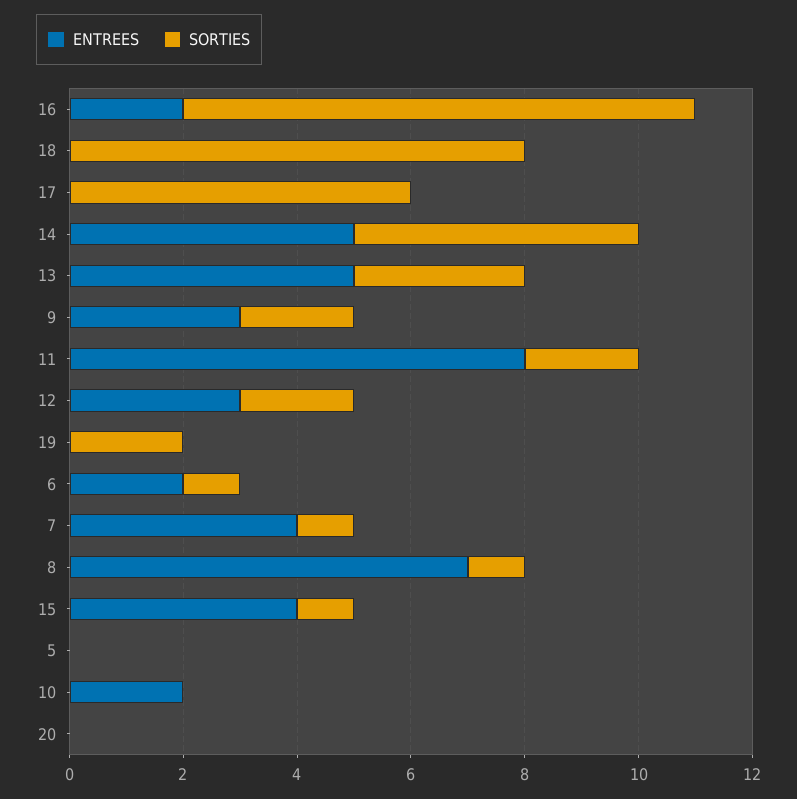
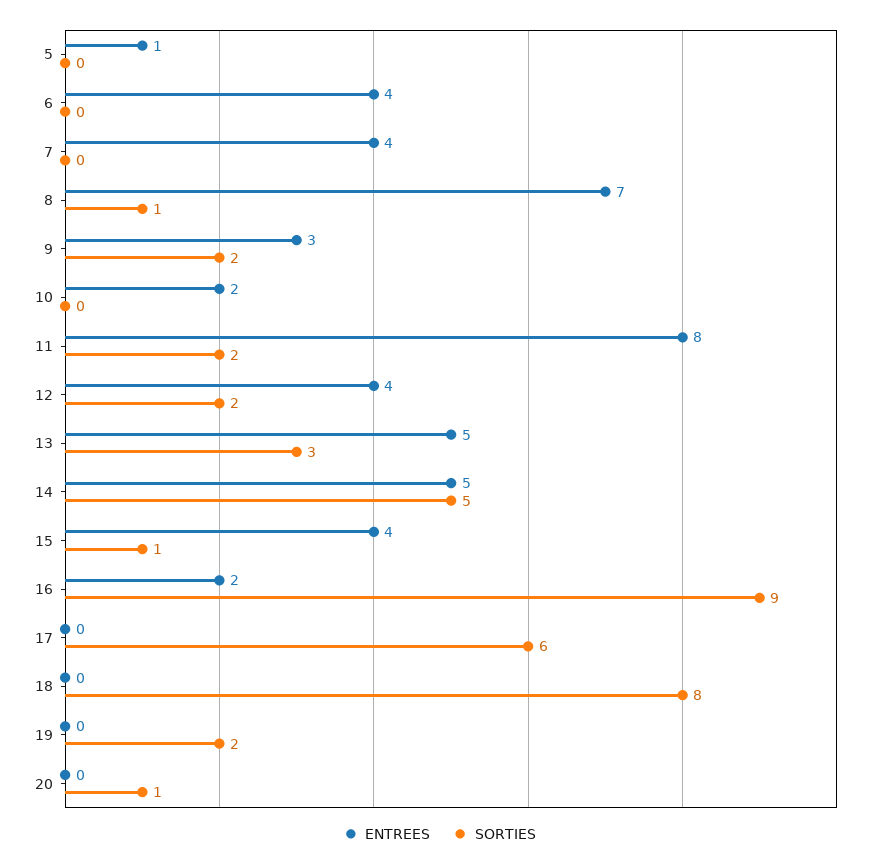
  {
    "ENTREES": {
      "16": 2,
      "18": 0,
      "17": 0,
      "14": 5,
      "13": 5,
      "9": 3,
      "11": 8,
-     "12": 3,
+     "12": 4,
      "19": 0,
-     "6": 2,
+     "6": 4,
      "7": 4,
      "8": 7,
      "15": 4,
-     "5": 0,
+     "5": 1,
      "10": 2,
      "20": 0
    },
    "SORTIES": {
      "16": 9,
      "18": 8,
      "17": 6,
      "14": 5,
      "13": 3,
      "9": 2,
      "11": 2,
      "12": 2,
      "19": 2,
-     "6": 1,
+     "6": 0,
-     "7": 1,
+     "7": 0,
      "8": 1,
      "15": 1,
      "5": 0,
      "10": 0,
-     "20": 0
+     "20": 1
    }
  }

